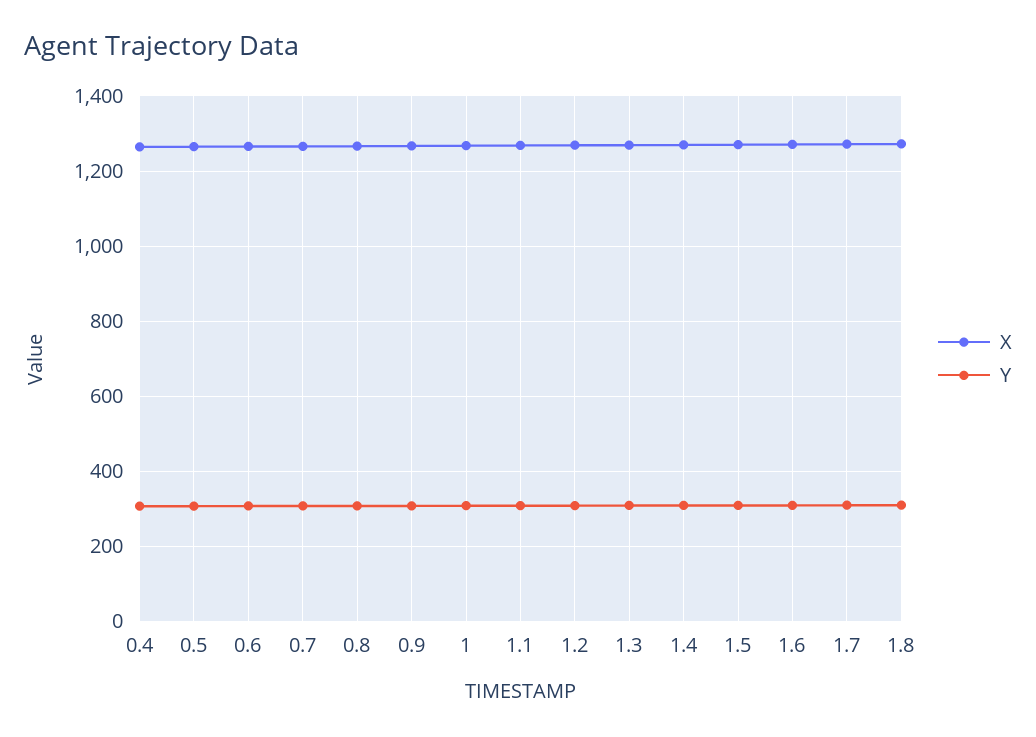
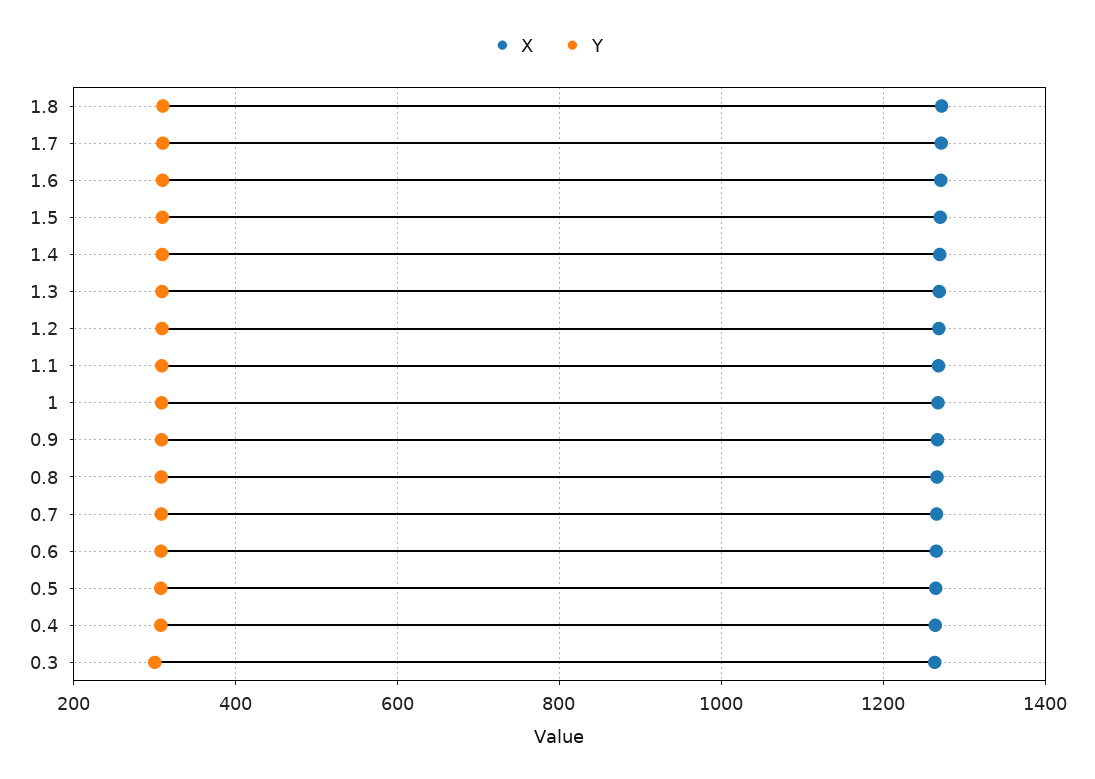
  {
    "X": {
      "0.4": 1260,
      "0.5": 1260,
      "0.6": 1260,
      "0.7": 1260,
      "0.8": 1260,
      "0.9": 1260,
      "1": 1260,
      "1.1": 1260,
      "1.2": 1260,
      "1.3": 1260,
      "1.4": 1260,
      "1.5": 1280,
      "1.6": 1280,
      "1.7": 1280,
-     "1.8": 1280
+     "1.8": 1280,
+     "0.3": 1260
    },
    "Y": {
      "0.4": 300,
      "0.5": 300,
      "0.6": 300,
      "0.7": 300,
      "0.8": 300,
      "0.9": 300,
      "1": 300,
      "1.1": 300,
      "1.2": 300,
      "1.3": 300,
      "1.4": 300,
      "1.5": 300,
      "1.6": 300,
      "1.7": 300,
-     "1.8": 320
+     "1.8": 320,
+     "0.3": 300
    }
  }

